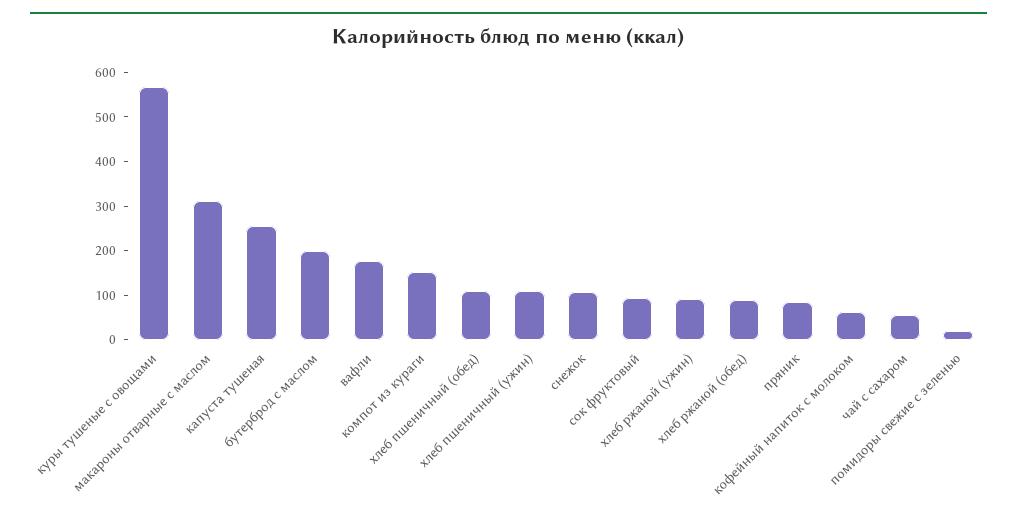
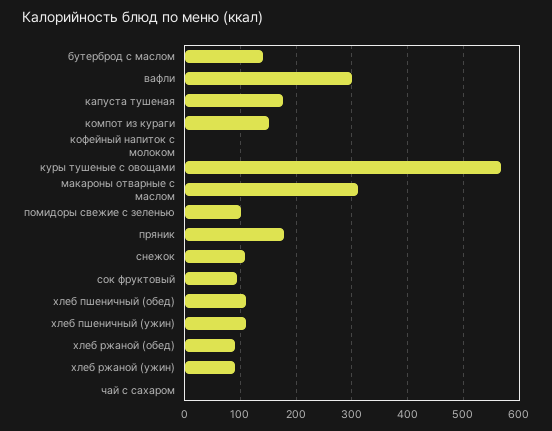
  {
    "куры тушеные с овощами": 560,
    "макароны отварные с маслом": 320,
-   "капуста тушеная": 260,
+   "капуста тушеная": 180,
-   "бутерброд с маслом": 200,
+   "бутерброд с маслом": 140,
-   "вафли": 180,
+   "вафли": 300,
    "компот из кураги": 160,
    "хлеб пшеничный (обед)": 120,
    "хлеб пшеничный (ужин)": 120,
    "снежок": 100,
    "сок фруктовый": 100,
    "хлеб ржаной (ужин)": 100,
    "хлеб ржаной (обед)": 100,
-   "пряник": 80,
+   "пряник": 180,
-   "кофейный напиток с молоком": 60,
+   "кофейный напиток с молоком": 0,
-   "чай с сахаром": 60,
+   "чай с сахаром": 0,
-   "помидоры свежие с зеленью": 20
+   "помидоры свежие с зеленью": 100
  }

